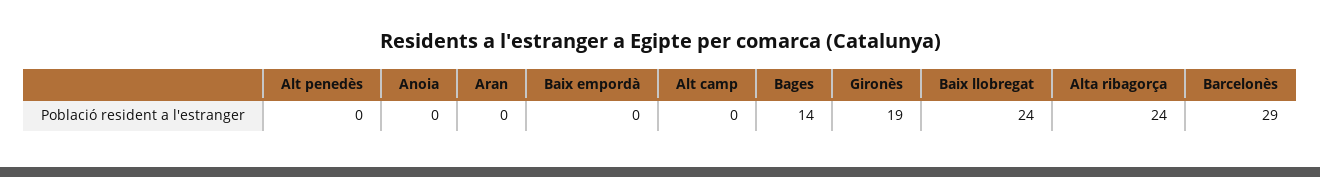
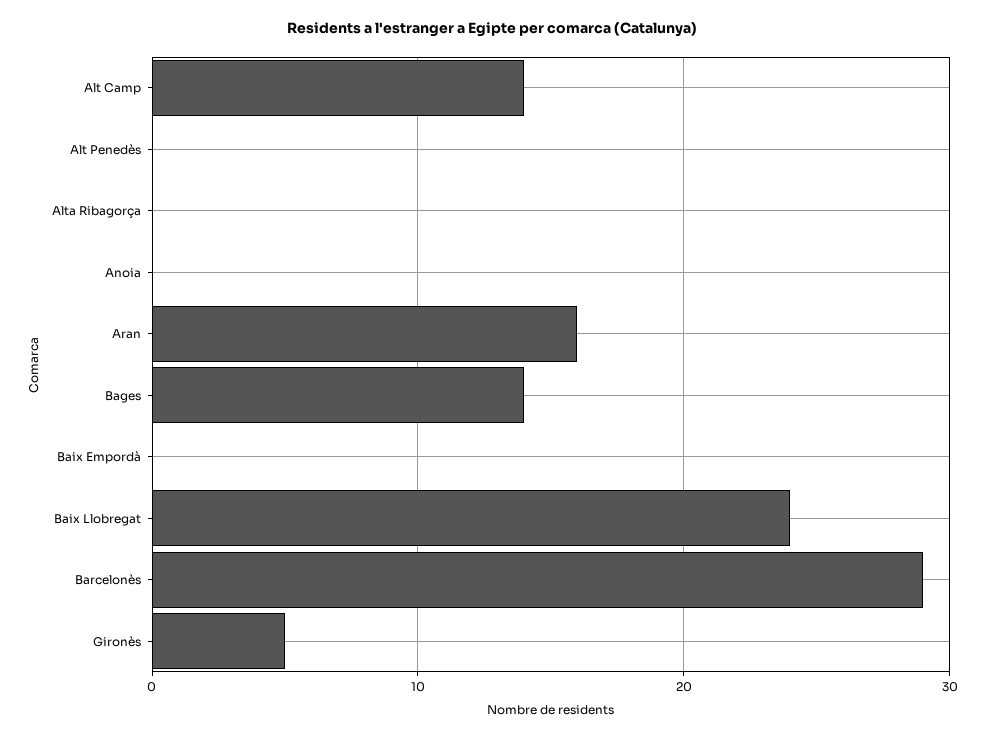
  {
    "Alt penedès": 0,
    "Anoia": 0,
-   "Aran": 0,
+   "Aran": 16,
    "Baix empordà": 0,
-   "Alt camp": 0,
+   "Alt camp": 14,
    "Bages": 14,
-   "Gironès": 19,
+   "Gironès": 5,
    "Baix llobregat": 24,
-   "Alta ribagorça": 24,
+   "Alta ribagorça": 0,
    "Barcelonès": 29
  }

